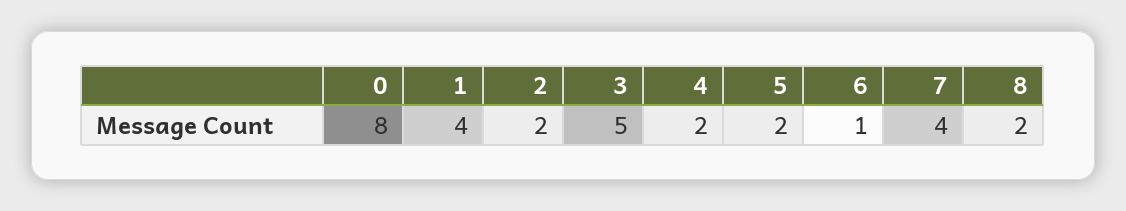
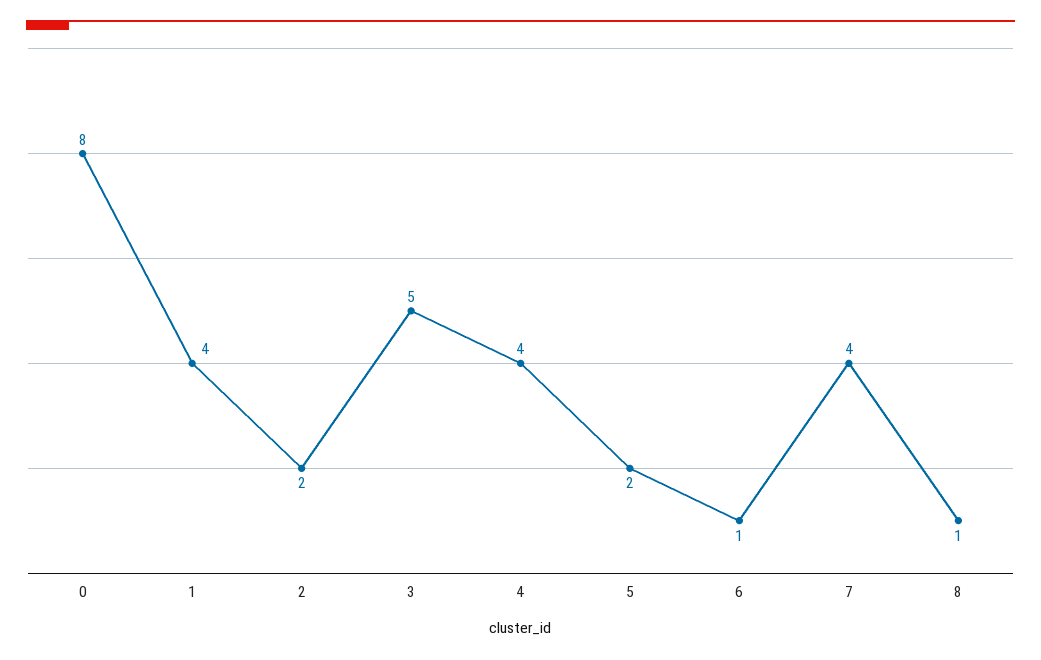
  {
    "0": 8,
    "1": 4,
    "2": 2,
    "3": 5,
-   "4": 2,
+   "4": 4,
    "5": 2,
    "6": 1,
    "7": 4,
-   "8": 2
+   "8": 1
  }

